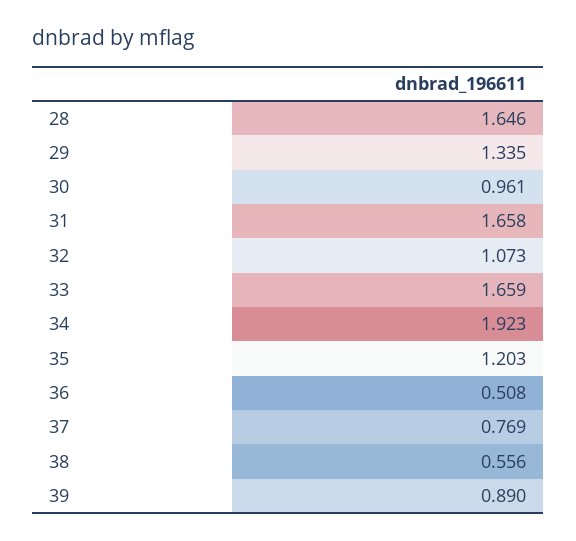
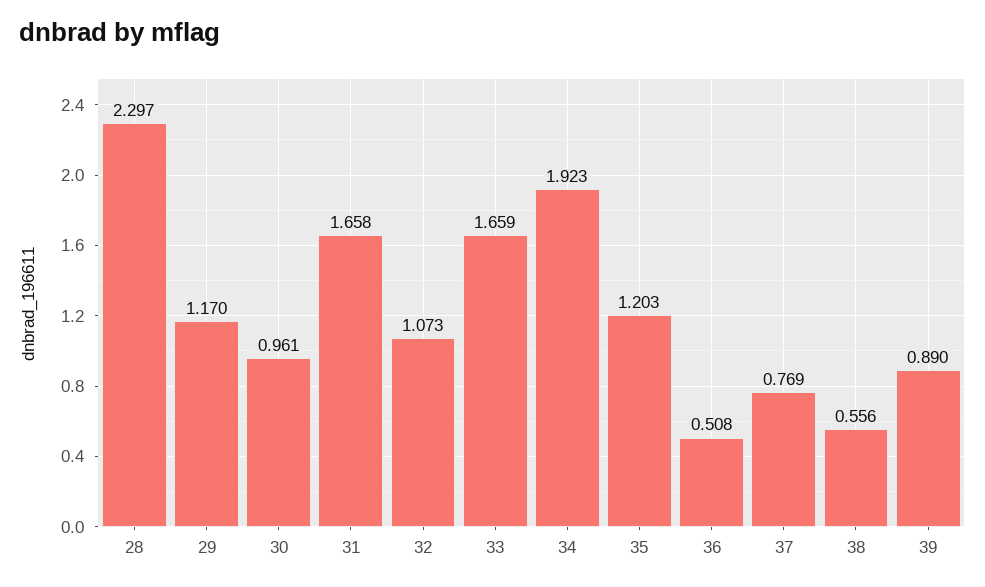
  {
-   "28": 1.646,
+   "28": 2.297,
-   "29": 1.335,
+   "29": 1.17,
    "30": 0.961,
    "31": 1.658,
    "32": 1.073,
    "33": 1.659,
    "34": 1.923,
    "35": 1.203,
    "36": 0.508,
    "37": 0.769,
    "38": 0.556,
    "39": 0.89
  }

